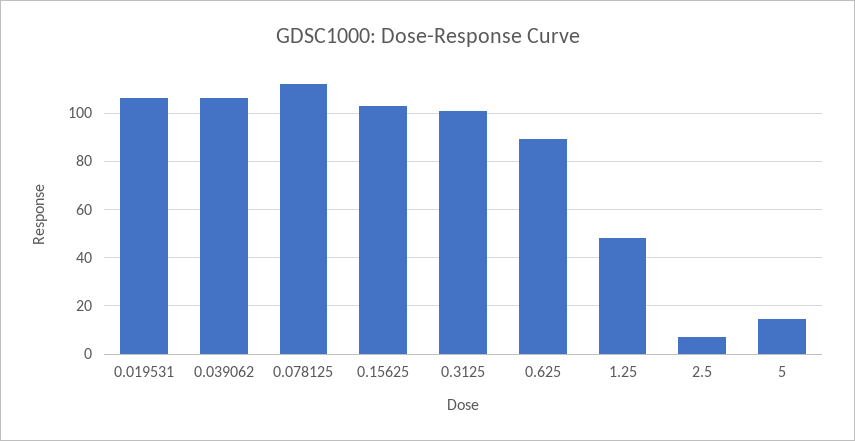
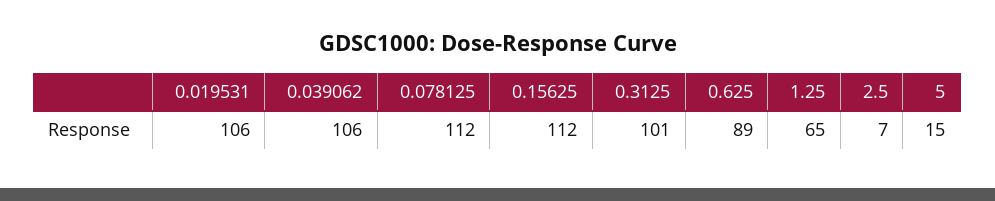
  {
    "0.019531": 106,
    "0.039062": 106,
    "0.078125": 112,
-   "0.15625": 102.5,
+   "0.15625": 112,
    "0.3125": 101,
    "0.625": 89,
-   "1.25": 47.5,
+   "1.25": 65,
    "2.5": 7,
    "5": 15
  }

